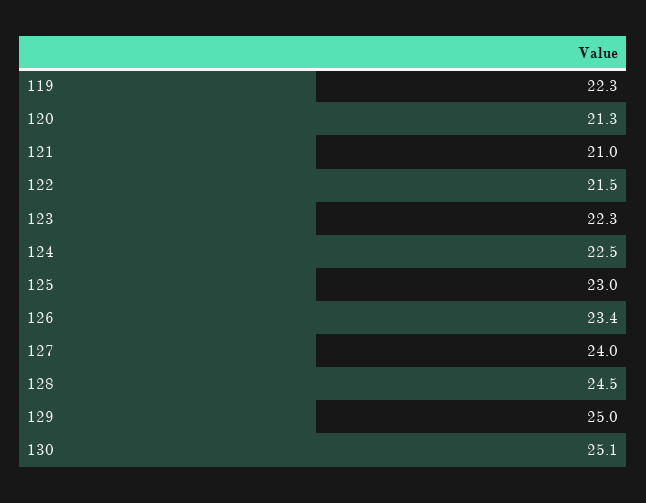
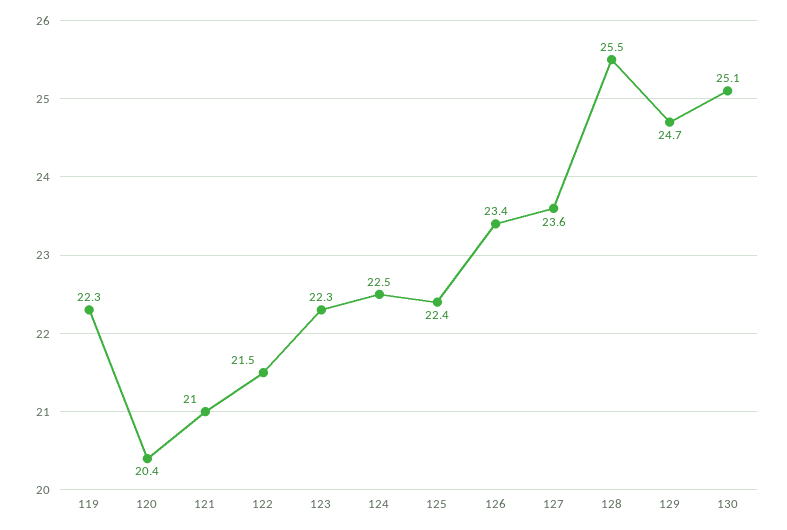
  {
    "119": 22.3,
-   "120": 21.3,
+   "120": 20.4,
    "121": 21,
    "122": 21.5,
    "123": 22.3,
    "124": 22.5,
-   "125": 23,
+   "125": 22.4,
    "126": 23.4,
-   "127": 24,
+   "127": 23.6,
-   "128": 24.5,
+   "128": 25.5,
-   "129": 25,
+   "129": 24.7,
    "130": 25.1
  }

